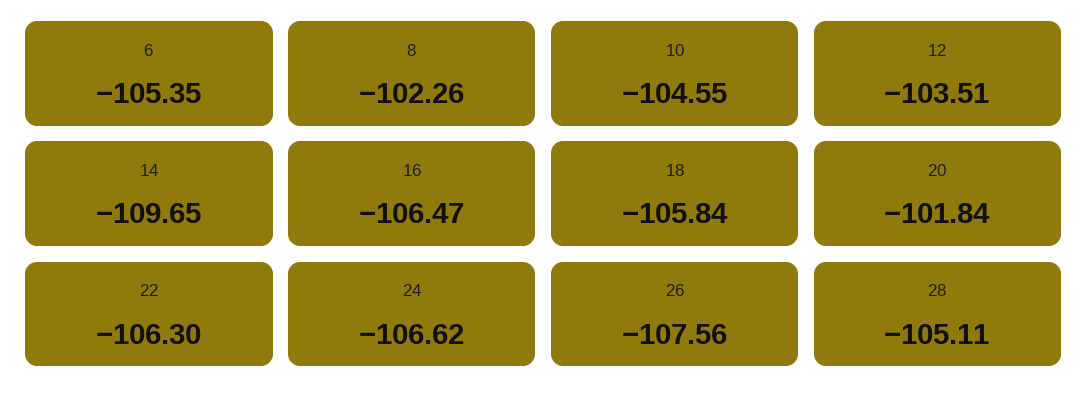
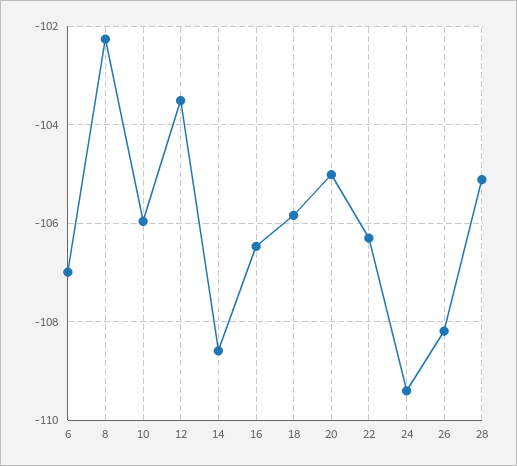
  {
-   "6": -105.35,
+   "6": -107,
    "8": -102.26,
-   "10": -104.55,
+   "10": -106,
    "12": -103.51,
-   "14": -109.65,
+   "14": -108.6,
    "16": -106.47,
    "18": -105.84,
-   "20": -101.84,
+   "20": -105,
    "22": -106.3,
-   "24": -106.62,
+   "24": -109.4,
-   "26": -107.56,
+   "26": -108.2,
    "28": -105.11
  }

